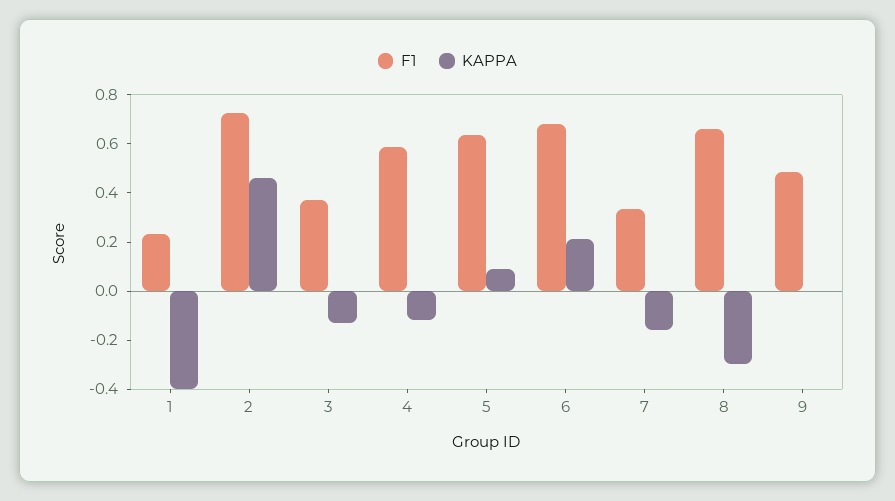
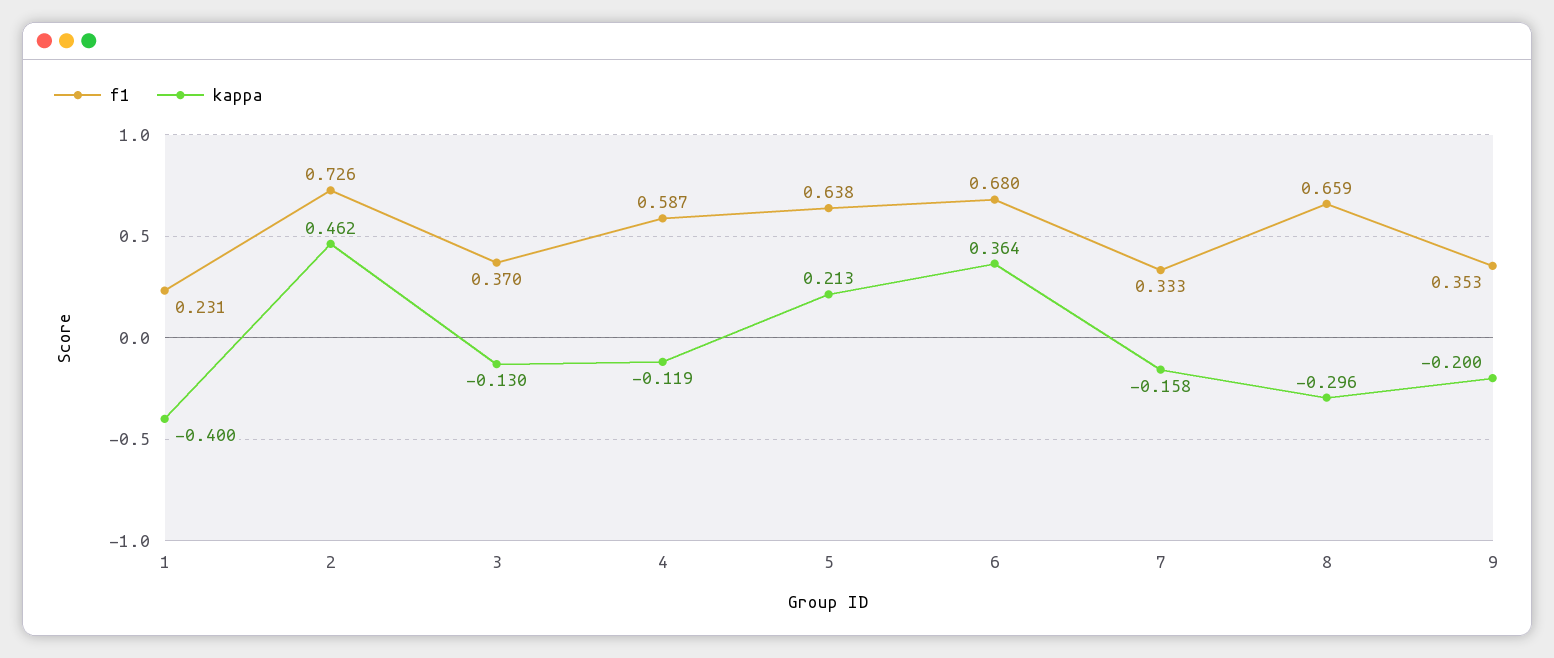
  {
    "F1": {
      "1": 0.231,
      "2": 0.726,
      "3": 0.37,
      "4": 0.587,
      "5": 0.638,
      "6": 0.68,
      "7": 0.333,
      "8": 0.659,
-     "9": 0.5
+     "9": 0.353
    },
    "KAPPA": {
      "1": -0.4,
      "2": 0.462,
      "3": -0.13,
      "4": -0.119,
-     "5": 0.1,
+     "5": 0.213,
-     "6": 0.2,
+     "6": 0.364,
      "7": -0.158,
      "8": -0.296,
-     "9": 0
+     "9": -0.2
    }
  }

